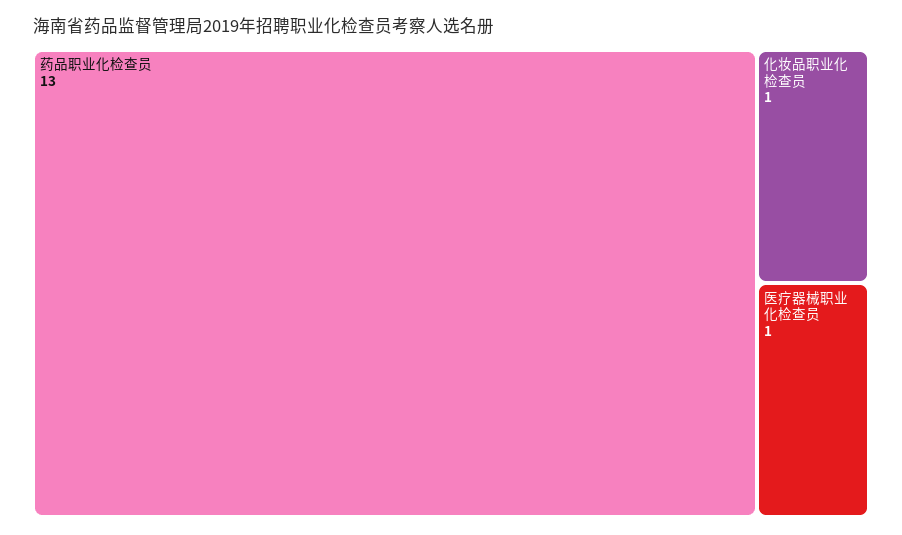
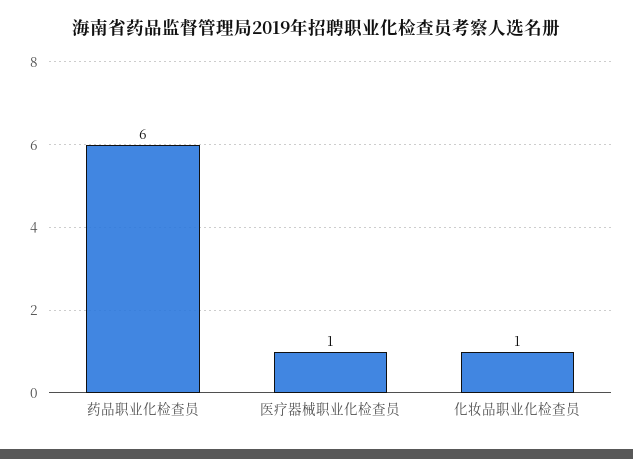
  {
-   "药品职业化检查员": 13,
+   "药品职业化检查员": 6,
    "化妆品职业化检查员": 1,
    "医疗器械职业化检查员": 1
  }

